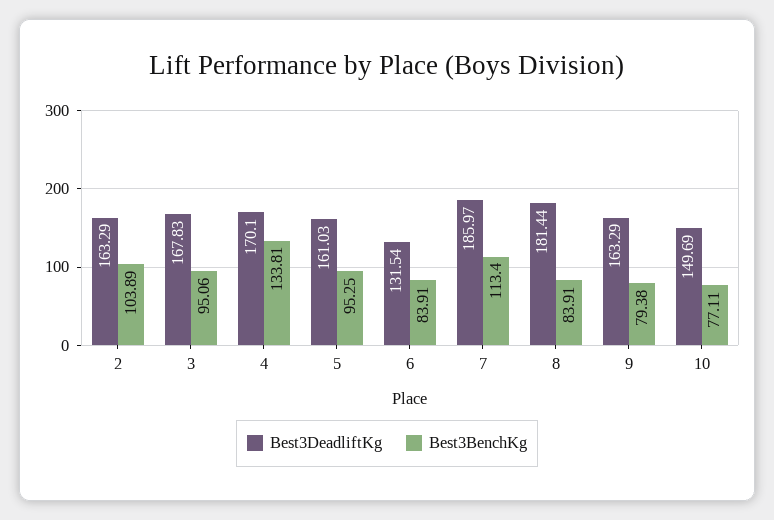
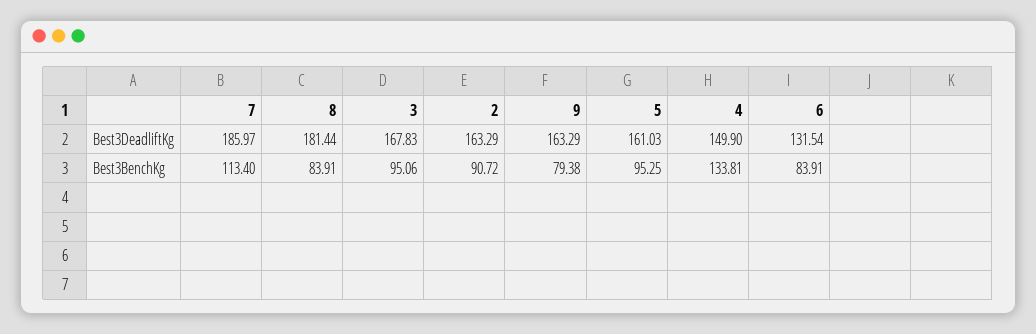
  {
    "Best3DeadliftKg": {
      "2": 163.29,
      "3": 167.83,
-     "4": 170.1,
+     "4": 149.9,
      "5": 161.03,
      "6": 131.54,
      "7": 185.97,
      "8": 181.44,
-     "9": 163.29,
+     "9": 163.29
-     "10": 149.69
    },
    "Best3BenchKg": {
-     "2": 103.89,
+     "2": 90.72,
      "3": 95.06,
      "4": 133.81,
      "5": 95.25,
      "6": 83.91,
      "7": 113.4,
      "8": 83.91,
-     "9": 79.38,
+     "9": 79.38
-     "10": 77.11
    }
  }

